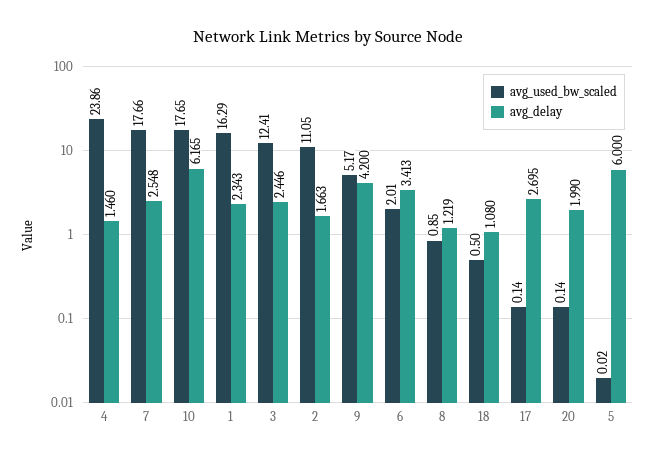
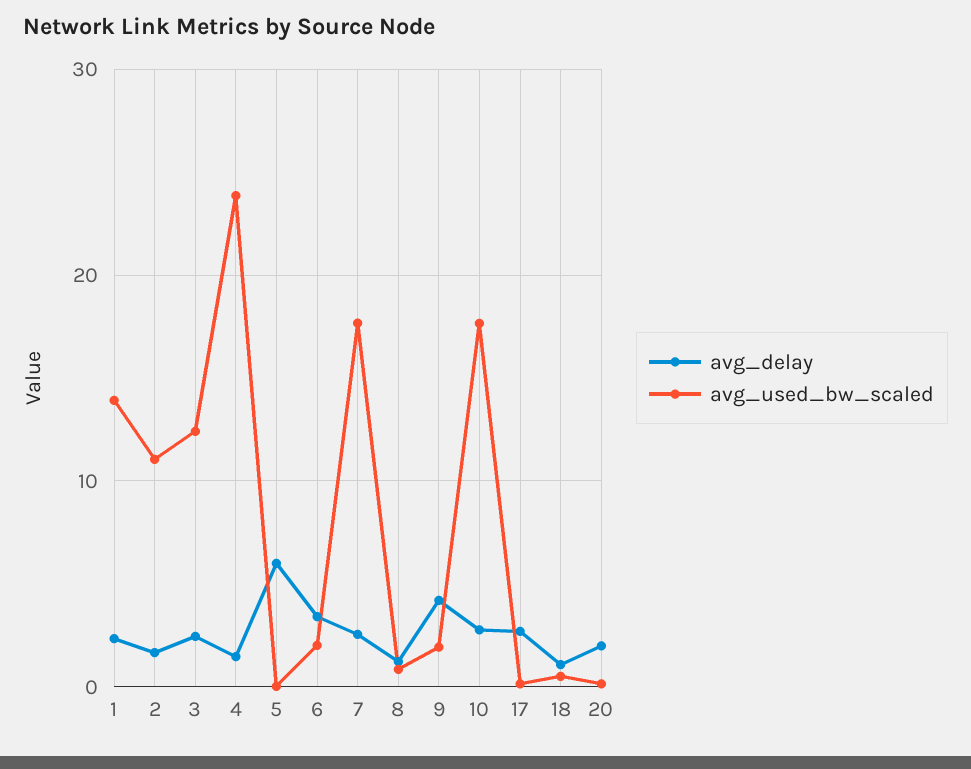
  {
    "avg_used_bw_scaled": {
      "4": 23.86,
      "7": 17.66,
      "10": 17.65,
-     "1": 16.29,
+     "1": 14,
      "3": 12.41,
      "2": 11.05,
-     "9": 5.17,
+     "9": 2,
      "6": 2.01,
      "8": 0.85,
      "18": 0.5,
      "17": 0.14,
      "20": 0.14,
      "5": 0.02
    },
    "avg_delay": {
      "4": 1.46,
      "7": 2.548,
-     "10": 6.165,
+     "10": 3,
      "1": 2.343,
      "3": 2.446,
      "2": 1.663,
      "9": 4.2,
      "6": 3.413,
      "8": 1.219,
      "18": 1.08,
      "17": 2.695,
      "20": 1.99,
      "5": 6
    }
  }

